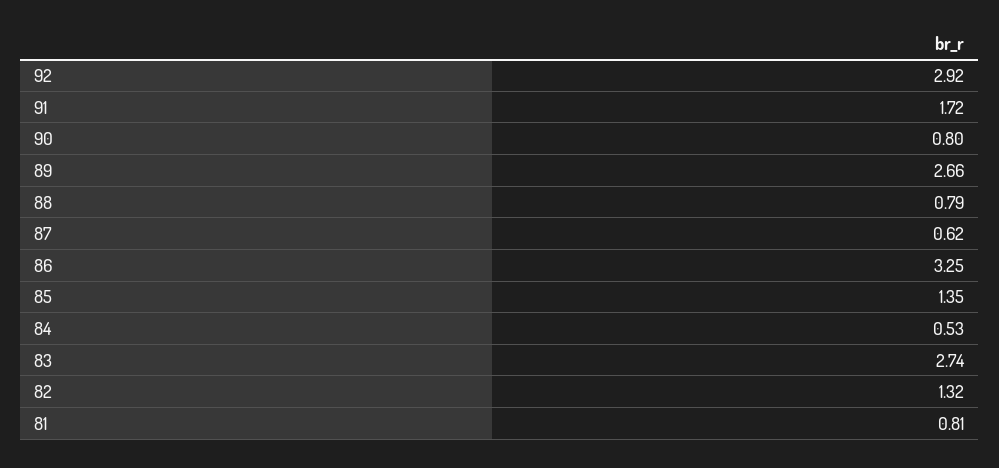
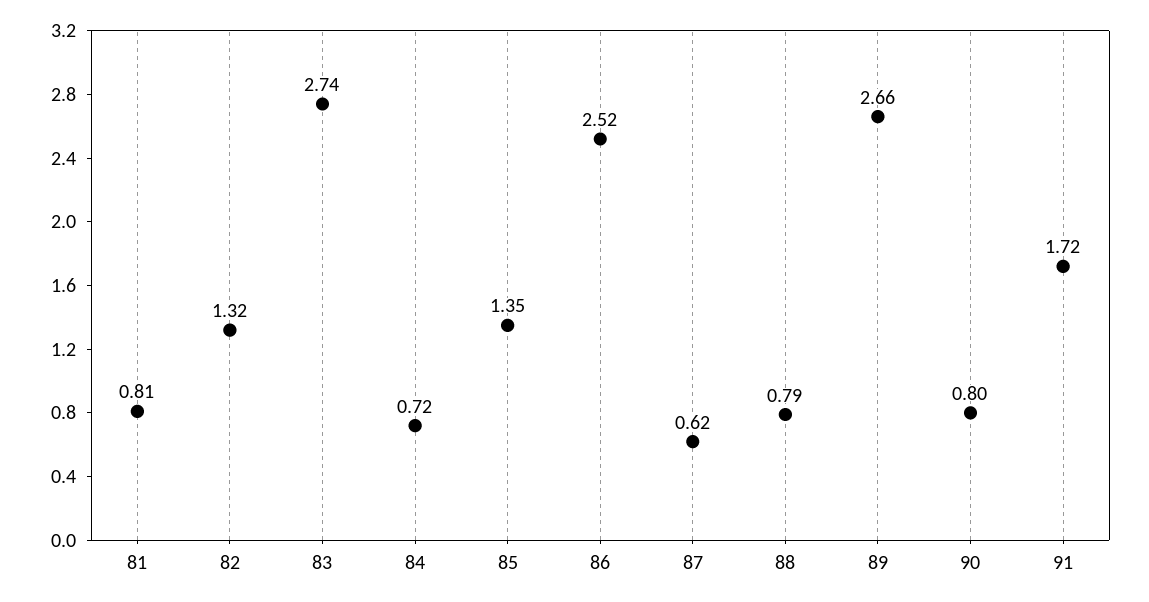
  {
-   "92": 2.92,
    "91": 1.72,
    "90": 0.8,
    "89": 2.66,
    "88": 0.79,
    "87": 0.62,
-   "86": 3.25,
+   "86": 2.52,
    "85": 1.35,
-   "84": 0.53,
+   "84": 0.72,
    "83": 2.74,
    "82": 1.32,
    "81": 0.81
  }

